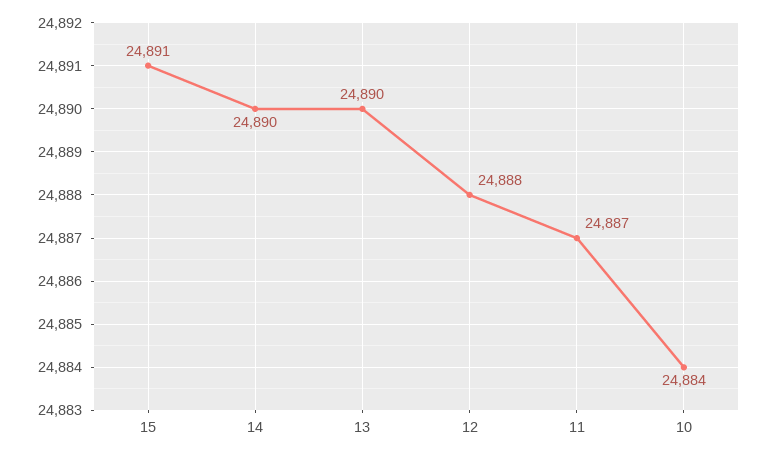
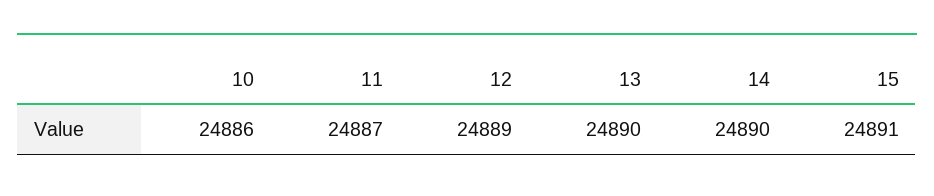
  {
    "15": 24891,
    "14": 24890,
    "13": 24890,
-   "12": 24888,
+   "12": 24889,
    "11": 24887,
-   "10": 24884
+   "10": 24886
  }

